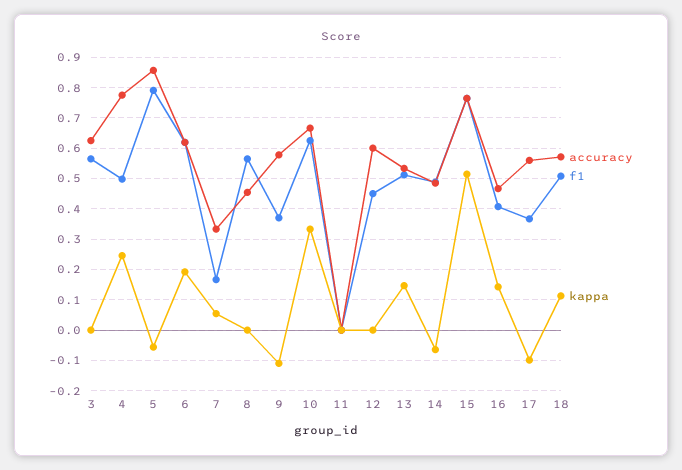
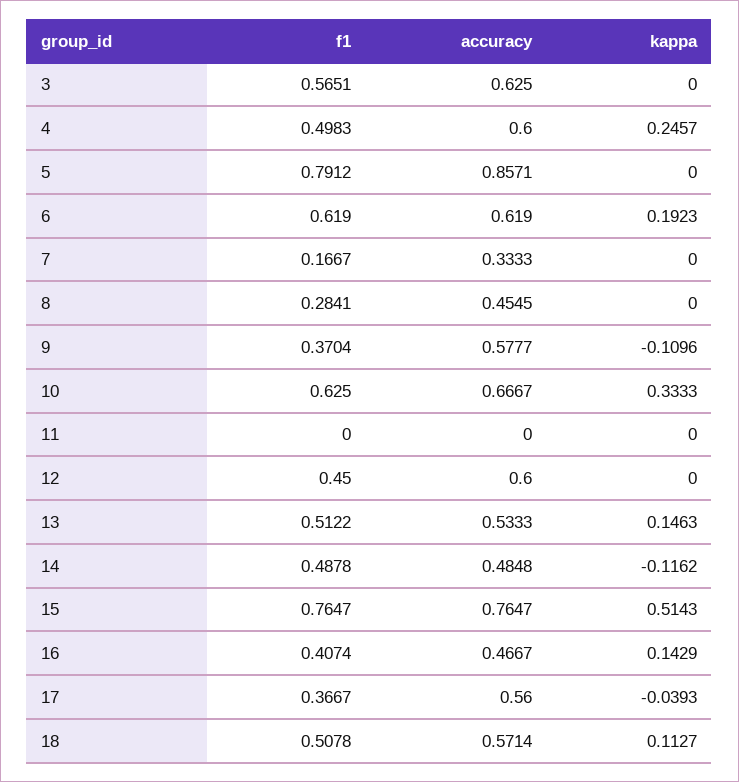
  {
    "accuracy": {
      "3": 0.625,
-     "4": 0.78,
+     "4": 0.6,
      "5": 0.8571,
      "6": 0.619,
      "7": 0.3333,
      "8": 0.4545,
      "9": 0.5777,
      "10": 0.6667,
      "11": 0,
      "12": 0.6,
      "13": 0.5333,
      "14": 0.4848,
      "15": 0.7647,
      "16": 0.4667,
      "17": 0.56,
      "18": 0.5714
    },
    "f1": {
      "3": 0.5651,
      "4": 0.4983,
      "5": 0.7912,
      "6": 0.619,
      "7": 0.1667,
-     "8": 0.56,
+     "8": 0.2841,
      "9": 0.3704,
      "10": 0.625,
      "11": 0,
      "12": 0.45,
      "13": 0.5122,
      "14": 0.4878,
      "15": 0.7647,
      "16": 0.4074,
      "17": 0.3667,
      "18": 0.5078
    },
    "kappa": {
      "3": 0,
      "4": 0.2457,
-     "5": -0.06,
+     "5": 0,
      "6": 0.1923,
-     "7": 0.06,
+     "7": 0,
      "8": 0,
      "9": -0.1096,
      "10": 0.3333,
      "11": 0,
      "12": 0,
      "13": 0.1463,
-     "14": -0.06,
+     "14": -0.1162,
      "15": 0.5143,
      "16": 0.1429,
-     "17": -0.1,
+     "17": -0.0393,
      "18": 0.1127
    }
  }

